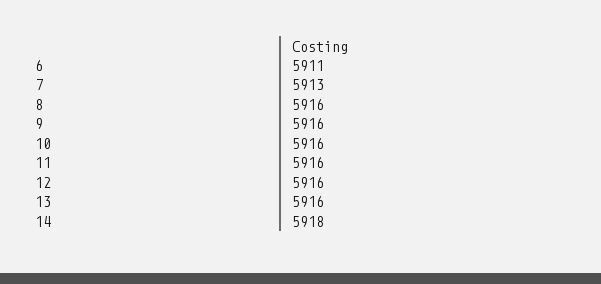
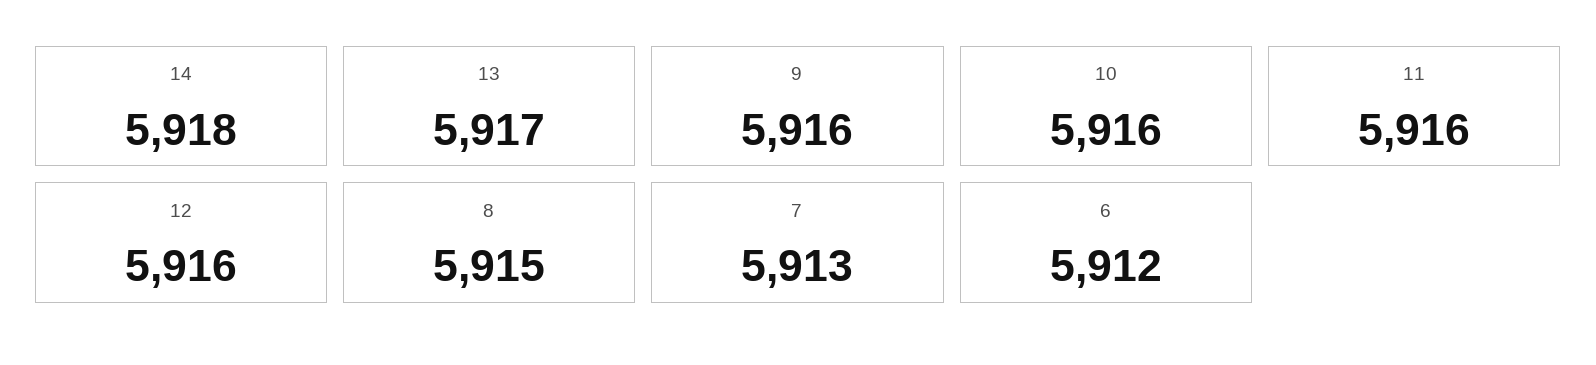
  {
-   "6": 5911,
+   "6": 5912,
    "7": 5913,
-   "8": 5916,
+   "8": 5915,
    "9": 5916,
    "10": 5916,
    "11": 5916,
    "12": 5916,
-   "13": 5916,
+   "13": 5917,
    "14": 5918
  }

